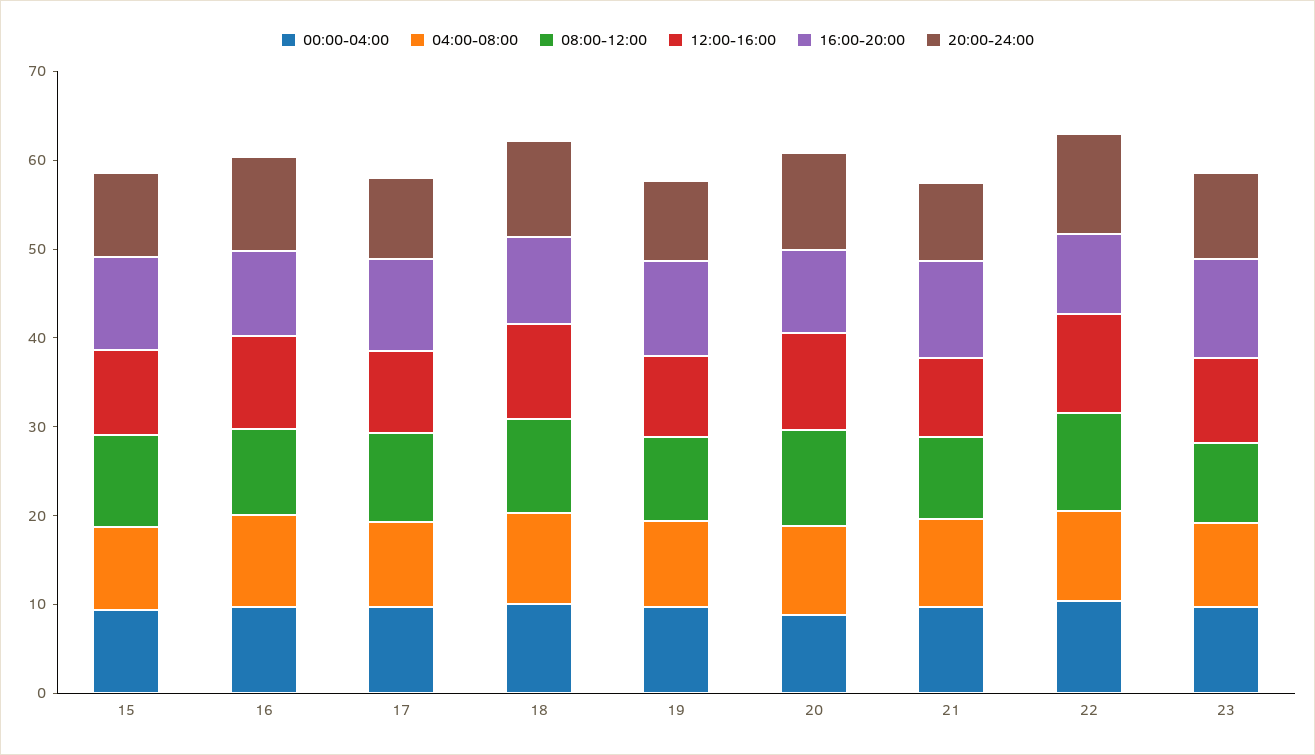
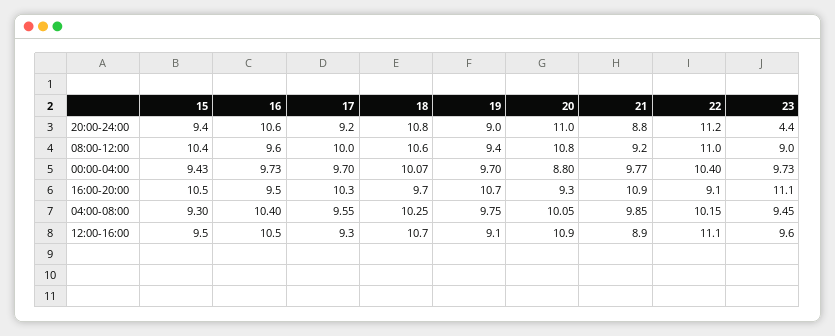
  {
    "00:00-04:00": {
      "15": 9.43,
      "16": 9.73,
      "17": 9.7,
      "18": 10.07,
      "19": 9.7,
      "20": 8.8,
      "21": 9.77,
      "22": 10.4,
      "23": 9.73
    },
    "04:00-08:00": {
      "15": 9.3,
      "16": 10.4,
      "17": 9.55,
      "18": 10.25,
      "19": 9.75,
      "20": 10.05,
      "21": 9.85,
      "22": 10.15,
      "23": 9.45
    },
    "08:00-12:00": {
      "15": 10.4,
      "16": 9.6,
      "17": 10,
      "18": 10.6,
      "19": 9.4,
      "20": 10.8,
      "21": 9.2,
      "22": 11,
      "23": 9
    },
    "12:00-16:00": {
      "15": 9.5,
      "16": 10.5,
      "17": 9.3,
      "18": 10.7,
      "19": 9.1,
      "20": 10.9,
      "21": 8.9,
      "22": 11.1,
      "23": 9.6
    },
    "16:00-20:00": {
      "15": 10.5,
      "16": 9.5,
      "17": 10.3,
      "18": 9.7,
      "19": 10.7,
      "20": 9.3,
      "21": 10.9,
      "22": 9.1,
      "23": 11.1
    },
    "20:00-24:00": {
      "15": 9.4,
      "16": 10.6,
      "17": 9.2,
      "18": 10.8,
      "19": 9,
      "20": 11,
      "21": 8.8,
      "22": 11.2,
-     "23": 10
+     "23": 4.4
    }
  }

